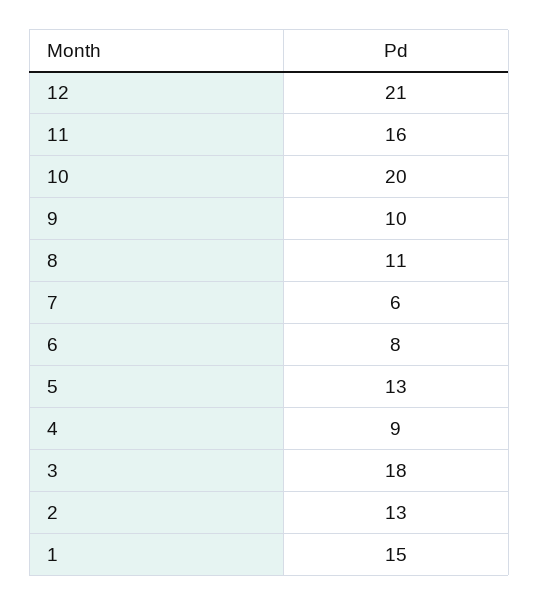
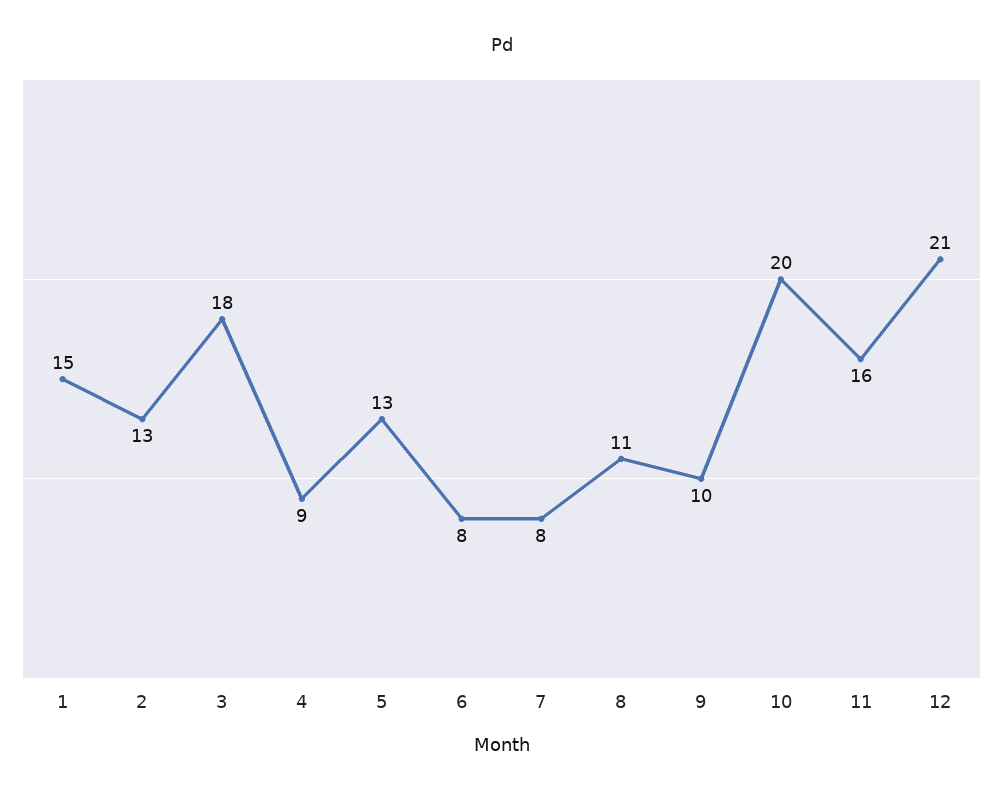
  {
    "12": 21,
    "11": 16,
    "10": 20,
    "9": 10,
    "8": 11,
-   "7": 6,
+   "7": 8,
    "6": 8,
    "5": 13,
    "4": 9,
    "3": 18,
    "2": 13,
    "1": 15
  }

